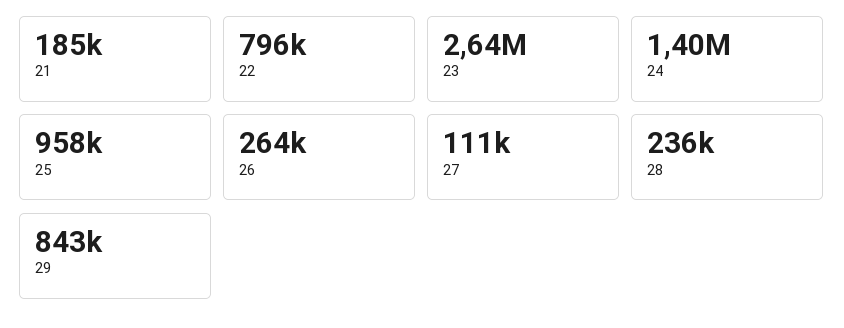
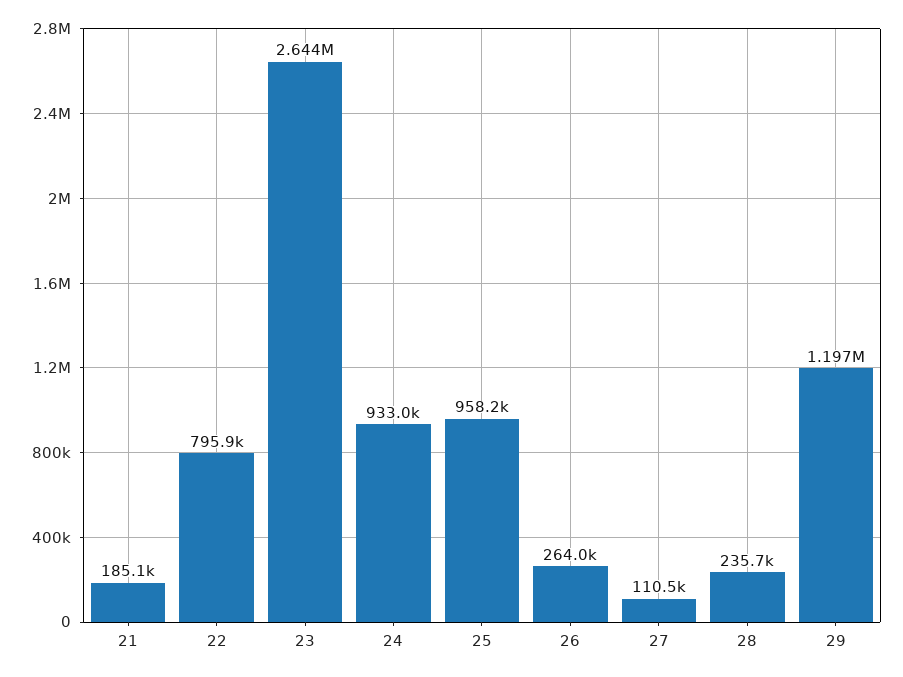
  {
    "21": 185100,
    "22": 795900,
    "23": 2644000,
-   "24": 1400000,
+   "24": 933000,
    "25": 958200,
    "26": 264000,
    "27": 110500,
    "28": 235700,
-   "29": 843000
+   "29": 1197000
  }

